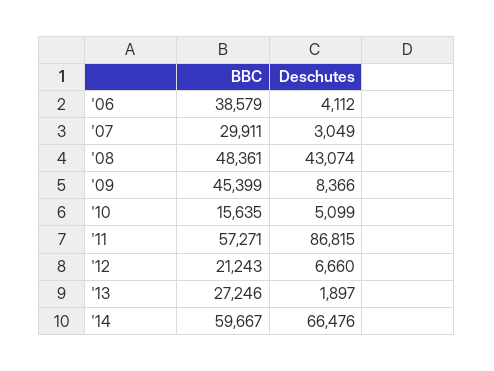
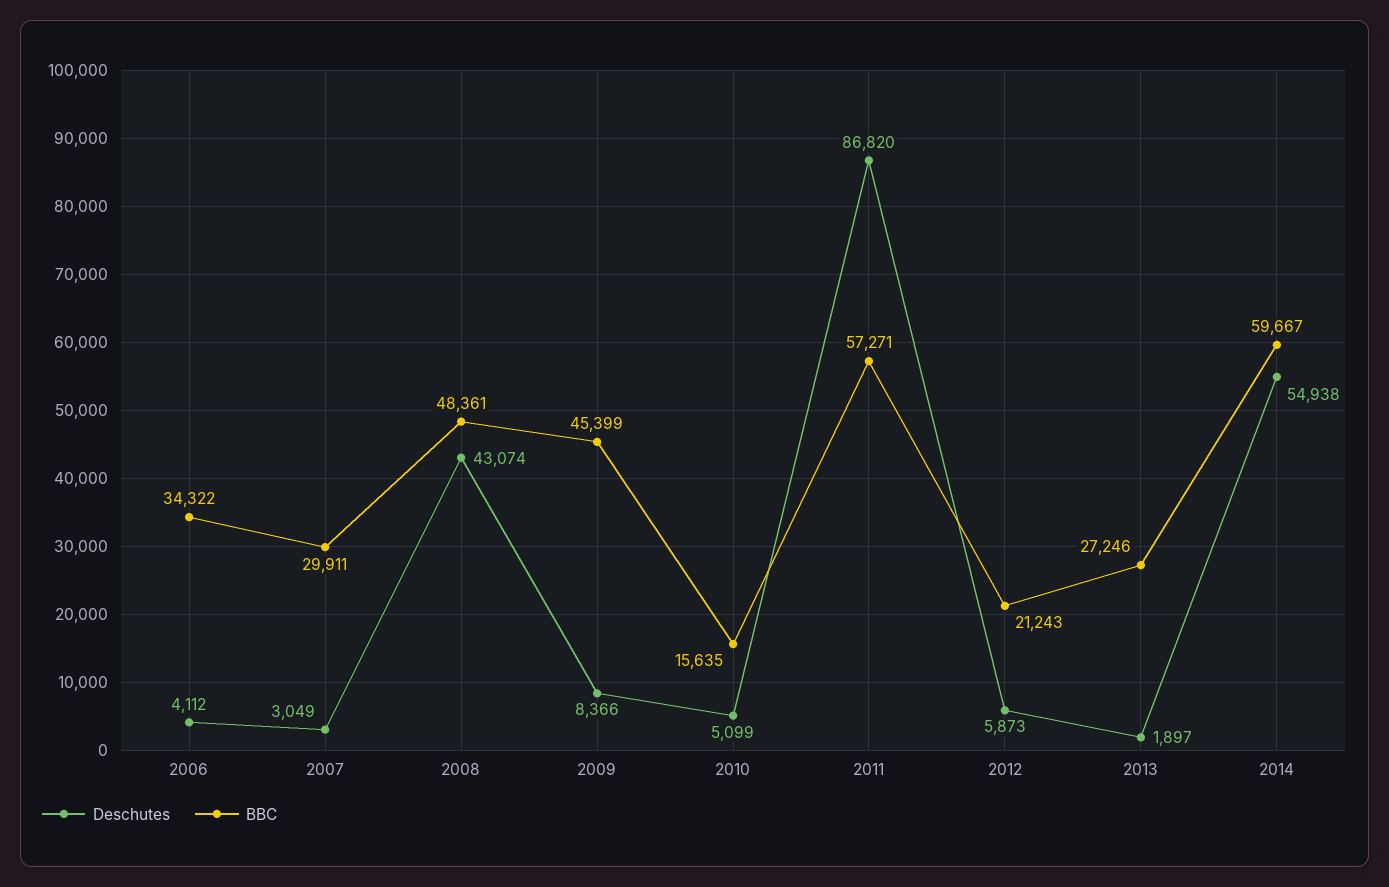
  {
    "BBC": {
-     "'06": 38579,
+     "'06": 34322,
      "'07": 29911,
      "'08": 48361,
      "'09": 45399,
      "'10": 15635,
      "'11": 57271,
      "'12": 21243,
      "'13": 27246,
      "'14": 59667
    },
    "Deschutes": {
      "'06": 4112,
      "'07": 3049,
      "'08": 43074,
      "'09": 8366,
      "'10": 5099,
-     "'11": 86815,
+     "'11": 86820,
-     "'12": 6660,
+     "'12": 5873,
      "'13": 1897,
-     "'14": 66476
+     "'14": 54938
    }
  }

